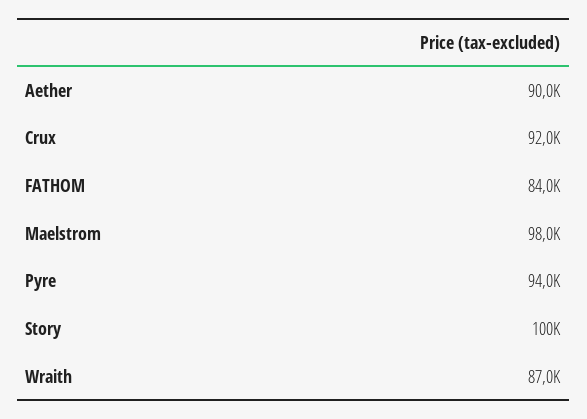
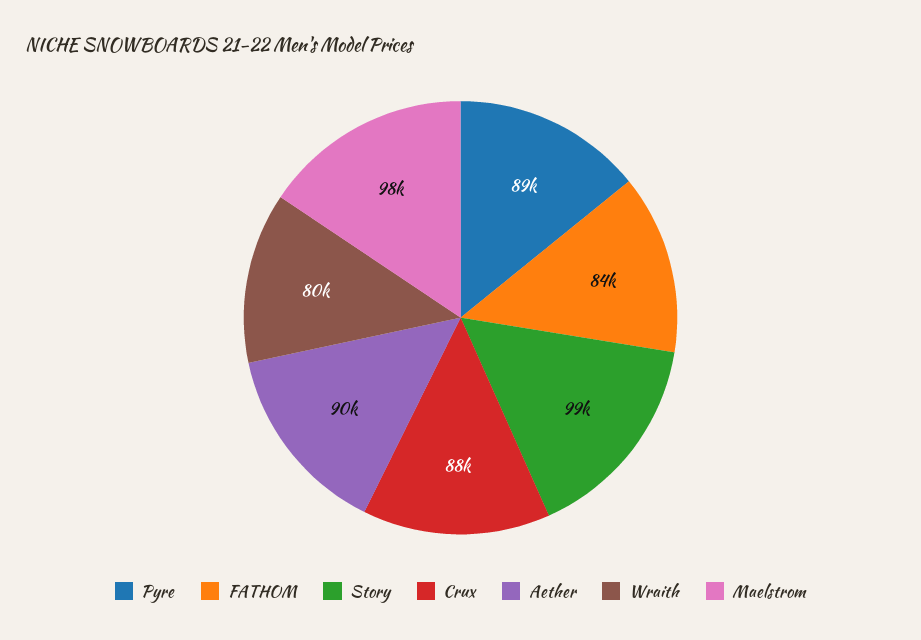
  {
    "Aether": 90000,
-   "Crux": 92000,
+   "Crux": 88000,
    "FATHOM": 84000,
    "Maelstrom": 98000,
-   "Pyre": 94000,
+   "Pyre": 89000,
-   "Story": 100000,
+   "Story": 99000,
-   "Wraith": 87000
+   "Wraith": 80000
  }

